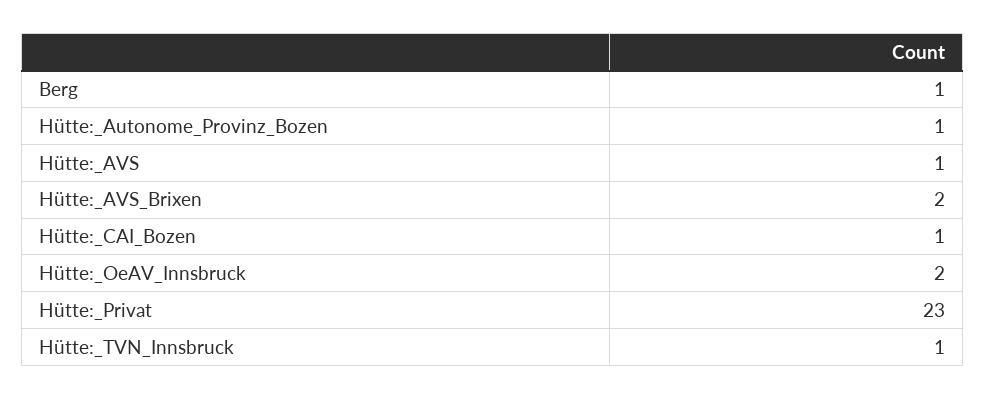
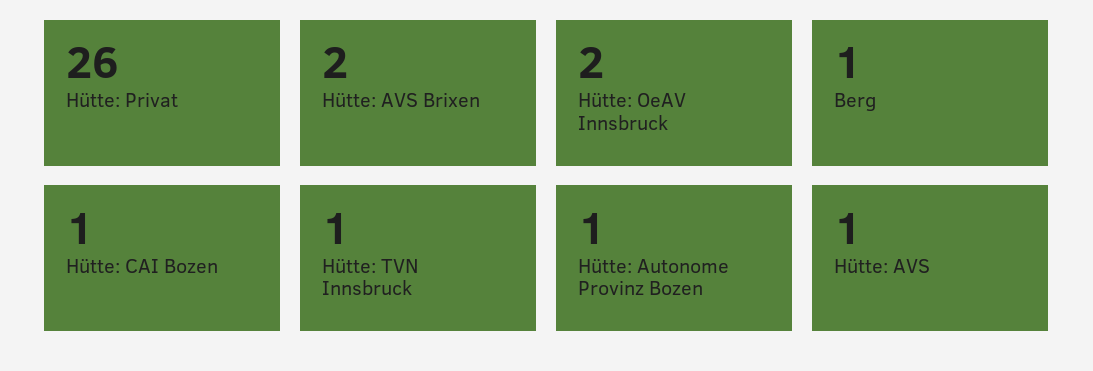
  {
    "Berg": 1,
    "Hütte:_Autonome_Provinz_Bozen": 1,
    "Hütte:_AVS": 1,
    "Hütte:_AVS_Brixen": 2,
    "Hütte:_CAI_Bozen": 1,
    "Hütte:_OeAV_Innsbruck": 2,
-   "Hütte:_Privat": 23,
+   "Hütte:_Privat": 26,
    "Hütte:_TVN_Innsbruck": 1
  }

